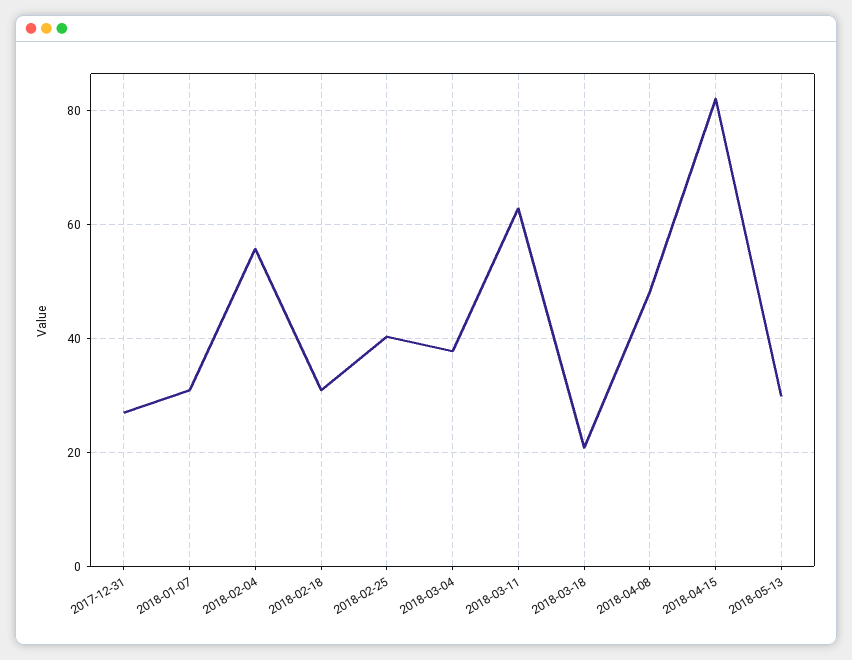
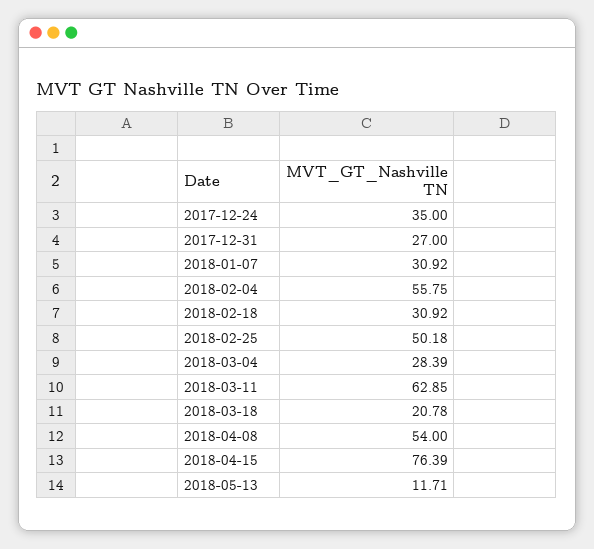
  {
    "2017-12-31": 27,
    "2018-01-07": 30.92,
    "2018-02-04": 55.75,
    "2018-02-18": 30.92,
-   "2018-02-25": 40,
+   "2018-02-25": 50.18,
-   "2018-03-04": 38,
+   "2018-03-04": 28.39,
    "2018-03-11": 62.85,
    "2018-03-18": 20.78,
-   "2018-04-08": 48,
+   "2018-04-08": 54,
-   "2018-04-15": 82,
+   "2018-04-15": 76.39,
-   "2018-05-13": 30
+   "2018-05-13": 11.71,
+   "2017-12-24": 35
  }

